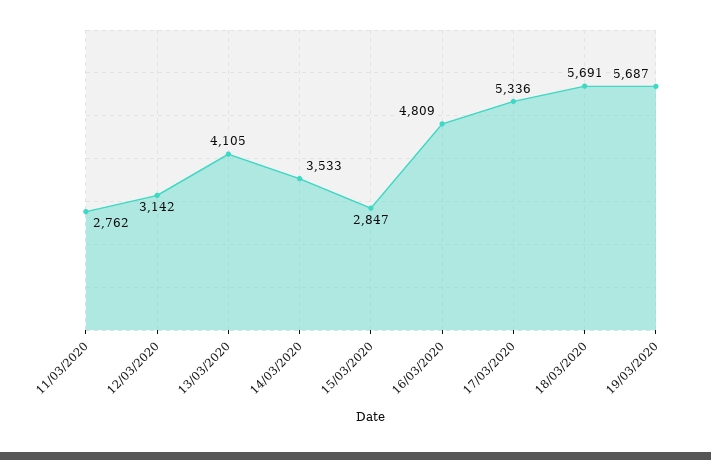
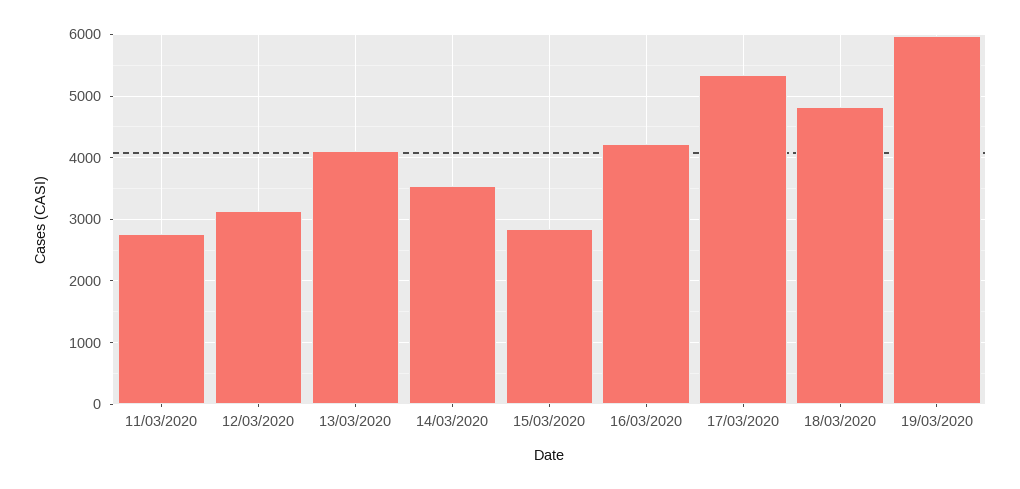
  {
    "11/03/2020": 2762,
    "12/03/2020": 3142,
    "13/03/2020": 4105,
    "14/03/2020": 3533,
    "15/03/2020": 2847,
-   "16/03/2020": 4809,
+   "16/03/2020": 4200,
    "17/03/2020": 5336,
-   "18/03/2020": 5691,
+   "18/03/2020": 4800,
-   "19/03/2020": 5687
+   "19/03/2020": 6000
  }

